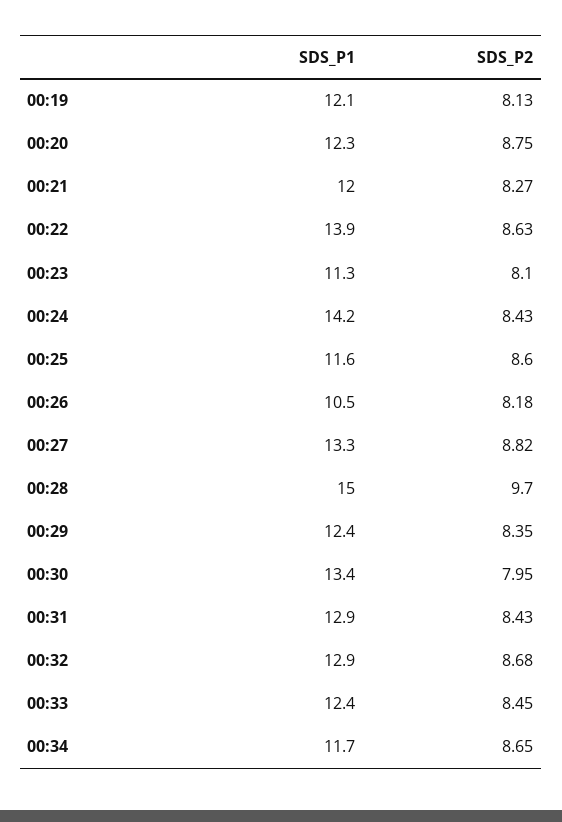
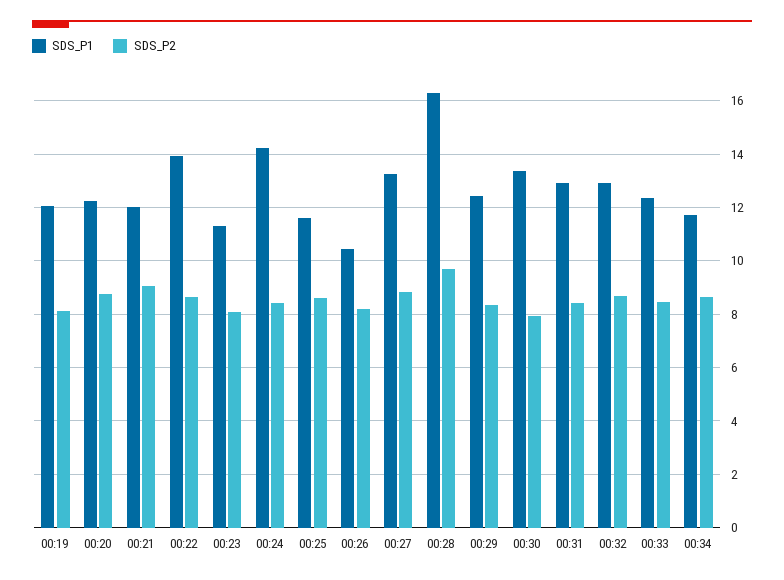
  {
    "SDS_P1": {
      "00:19": 12.1,
      "00:20": 12.3,
      "00:21": 12,
      "00:22": 13.9,
      "00:23": 11.3,
      "00:24": 14.2,
      "00:25": 11.6,
      "00:26": 10.5,
      "00:27": 13.3,
-     "00:28": 15,
+     "00:28": 16.25,
      "00:29": 12.4,
      "00:30": 13.4,
      "00:31": 12.9,
      "00:32": 12.9,
      "00:33": 12.4,
      "00:34": 11.7
    },
    "SDS_P2": {
      "00:19": 8.13,
      "00:20": 8.75,
-     "00:21": 8.27,
+     "00:21": 9,
      "00:22": 8.63,
      "00:23": 8.1,
      "00:24": 8.43,
      "00:25": 8.6,
      "00:26": 8.18,
      "00:27": 8.82,
      "00:28": 9.7,
      "00:29": 8.35,
      "00:30": 7.95,
      "00:31": 8.43,
      "00:32": 8.68,
      "00:33": 8.45,
      "00:34": 8.65
    }
  }

